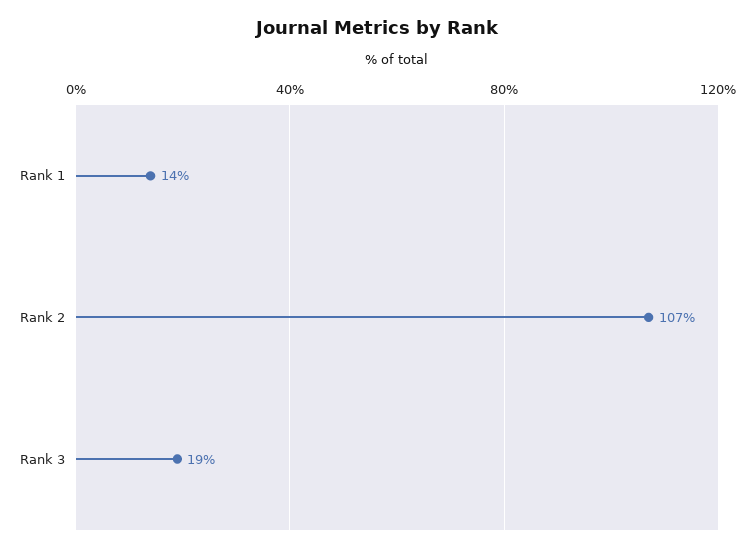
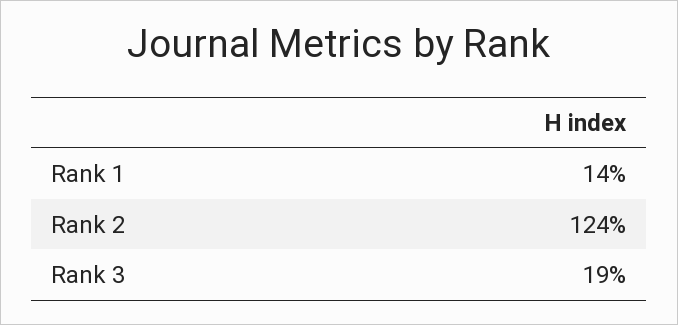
  {
    "Rank 1": 14,
-   "Rank 2": 107,
+   "Rank 2": 124,
    "Rank 3": 19
  }

